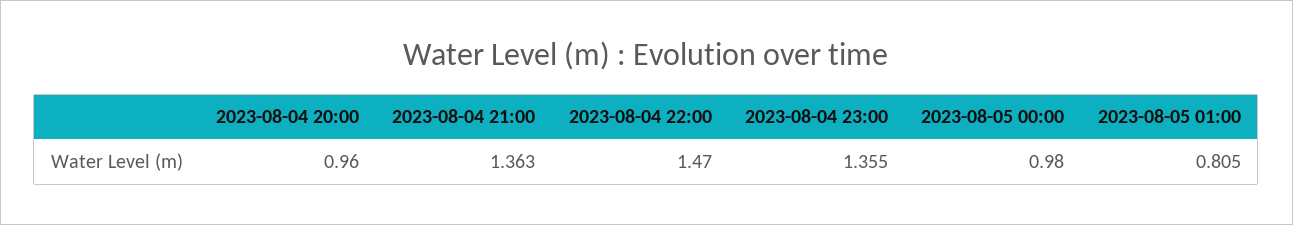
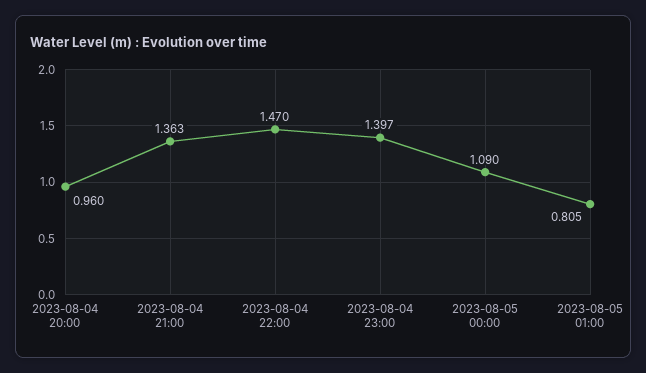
  {
    "2023-08-04 20:00": 0.96,
    "2023-08-04 21:00": 1.363,
    "2023-08-04 22:00": 1.47,
-   "2023-08-04 23:00": 1.355,
+   "2023-08-04 23:00": 1.397,
-   "2023-08-05 00:00": 0.98,
+   "2023-08-05 00:00": 1.09,
    "2023-08-05 01:00": 0.805
  }

